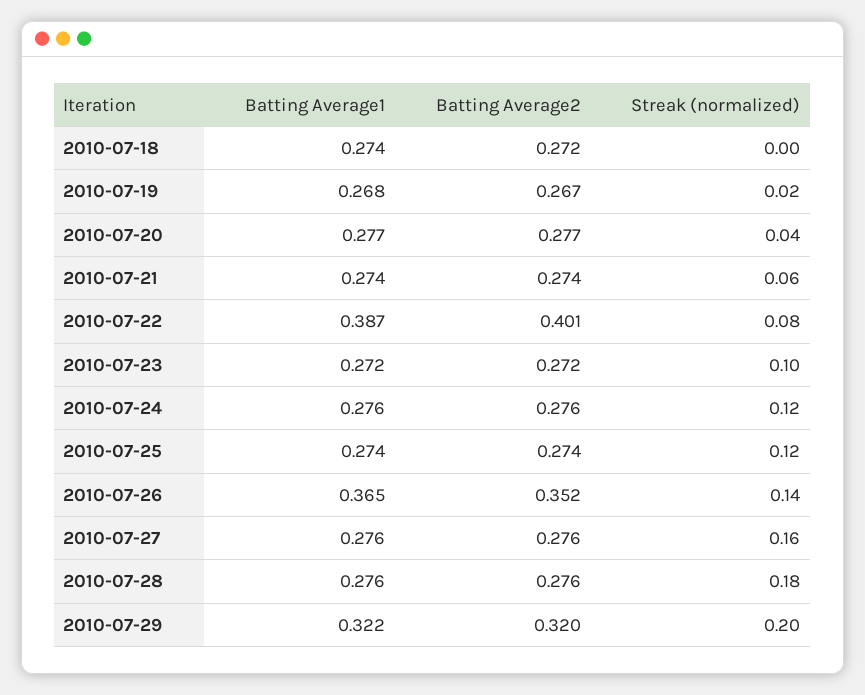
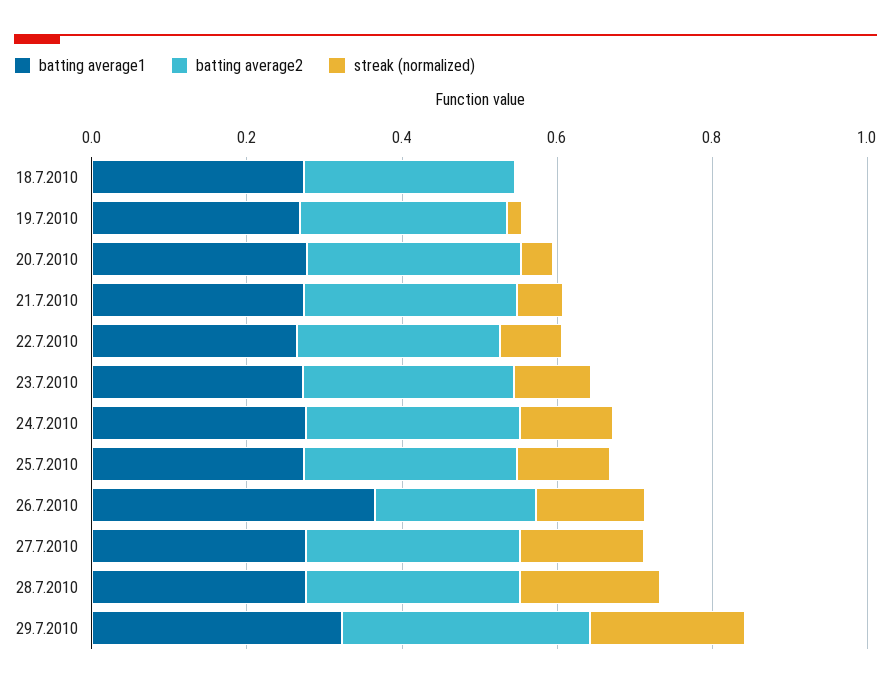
  {
    "Batting Average1": {
      "2010-07-18": 0.274,
      "2010-07-19": 0.268,
      "2010-07-20": 0.277,
      "2010-07-21": 0.274,
-     "2010-07-22": 0.387,
+     "2010-07-22": 0.25,
      "2010-07-23": 0.272,
      "2010-07-24": 0.276,
      "2010-07-25": 0.274,
      "2010-07-26": 0.365,
      "2010-07-27": 0.276,
      "2010-07-28": 0.276,
      "2010-07-29": 0.322
    },
    "Batting Average2": {
      "2010-07-18": 0.272,
      "2010-07-19": 0.267,
      "2010-07-20": 0.277,
      "2010-07-21": 0.274,
-     "2010-07-22": 0.401,
+     "2010-07-22": 0.25,
      "2010-07-23": 0.272,
      "2010-07-24": 0.276,
      "2010-07-25": 0.274,
-     "2010-07-26": 0.352,
+     "2010-07-26": 0.2,
      "2010-07-27": 0.276,
      "2010-07-28": 0.276,
      "2010-07-29": 0.32
    },
    "Streak (normalized)": {
      "2010-07-18": 0,
      "2010-07-19": 0.02,
      "2010-07-20": 0.04,
      "2010-07-21": 0.06,
      "2010-07-22": 0.08,
      "2010-07-23": 0.1,
      "2010-07-24": 0.12,
      "2010-07-25": 0.12,
      "2010-07-26": 0.14,
      "2010-07-27": 0.16,
      "2010-07-28": 0.18,
      "2010-07-29": 0.2
    }
  }

